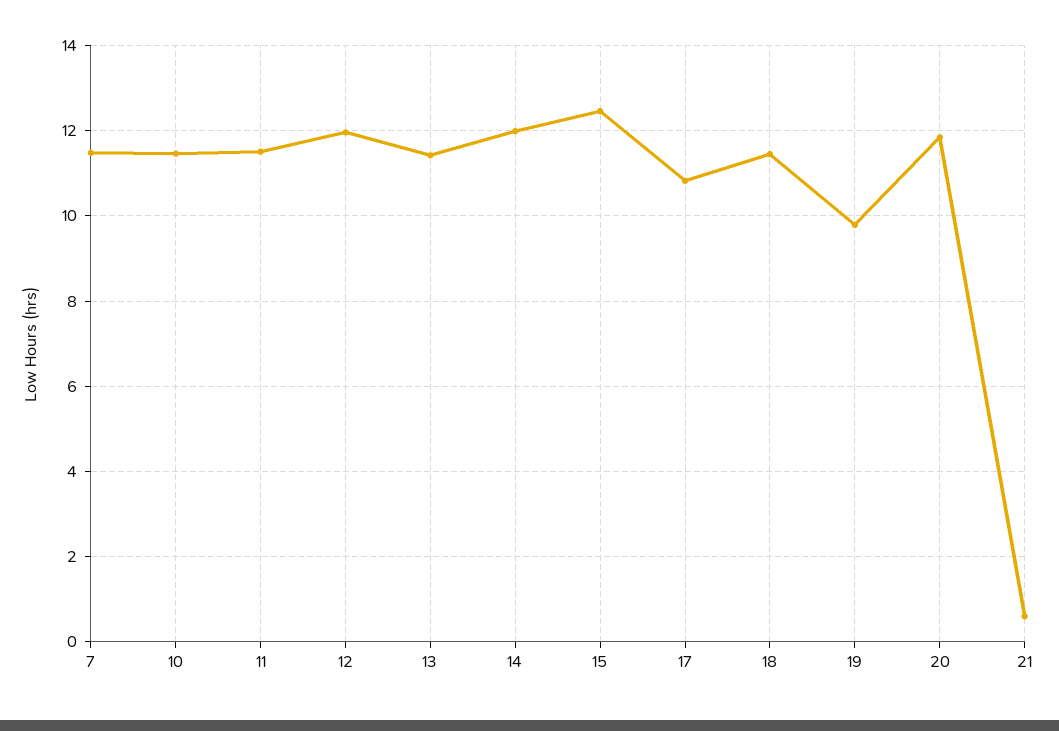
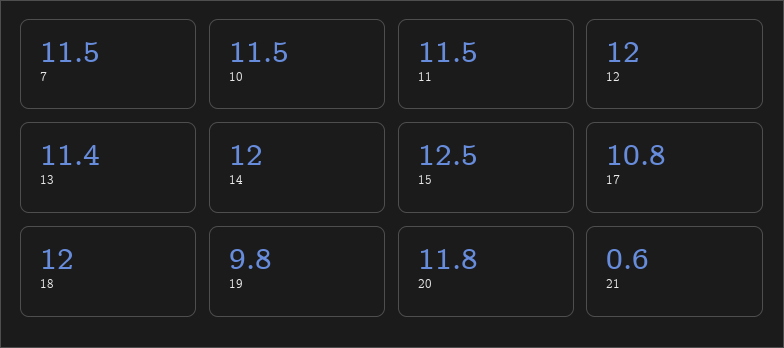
  {
    "7": 11.5,
    "10": 11.5,
    "11": 11.5,
    "12": 12,
    "13": 11.4,
    "14": 12,
    "15": 12.5,
    "17": 10.8,
-   "18": 11.4,
+   "18": 12,
    "19": 9.8,
    "20": 11.8,
    "21": 0.6
  }

